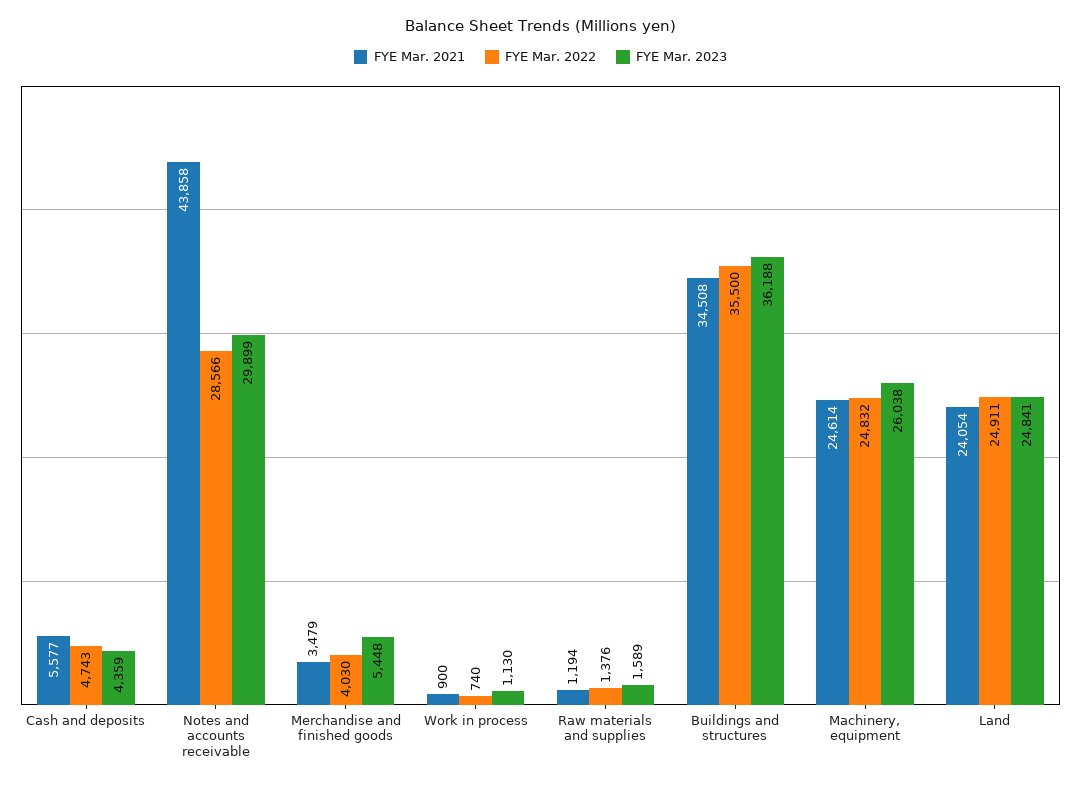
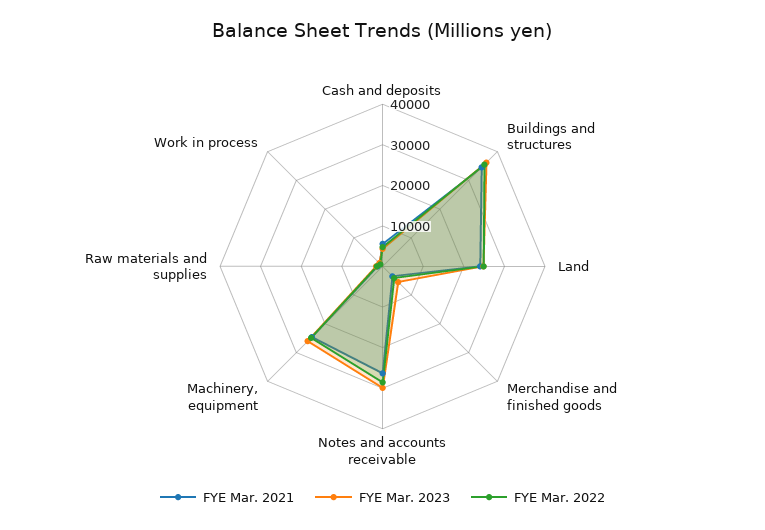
  {
    "FYE Mar. 2021": {
      "Cash and deposits": 5577,
-     "Notes and accounts receivable": 43858,
+     "Notes and accounts receivable": 26000,
      "Merchandise and finished goods": 3479,
      "Work in process": 900,
      "Raw materials and supplies": 1194,
      "Buildings and structures": 34508,
      "Machinery, equipment": 24614,
      "Land": 24054
    },
    "FYE Mar. 2022": {
      "Cash and deposits": 4743,
      "Notes and accounts receivable": 28566,
      "Merchandise and finished goods": 4030,
      "Work in process": 740,
      "Raw materials and supplies": 1376,
      "Buildings and structures": 35500,
      "Machinery, equipment": 24832,
      "Land": 24911
    },
    "FYE Mar. 2023": {
      "Cash and deposits": 4359,
      "Notes and accounts receivable": 29899,
      "Merchandise and finished goods": 5448,
      "Work in process": 1130,
      "Raw materials and supplies": 1589,
      "Buildings and structures": 36188,
      "Machinery, equipment": 26038,
      "Land": 24841
    }
  }

